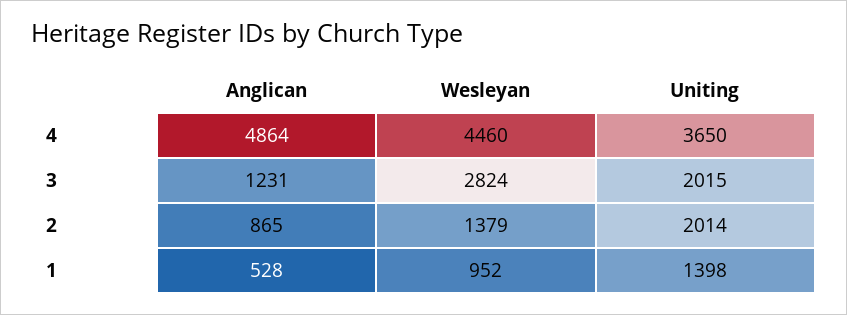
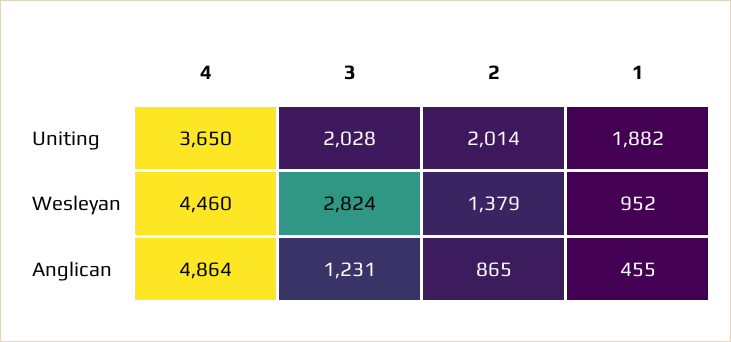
  {
    "Anglican": {
      "4": 4864,
      "3": 1231,
      "2": 865,
-     "1": 528
+     "1": 455
    },
    "Wesleyan": {
      "4": 4460,
      "3": 2824,
      "2": 1379,
      "1": 952
    },
    "Uniting": {
      "4": 3650,
-     "3": 2015,
+     "3": 2028,
      "2": 2014,
-     "1": 1398
+     "1": 1882
    }
  }

